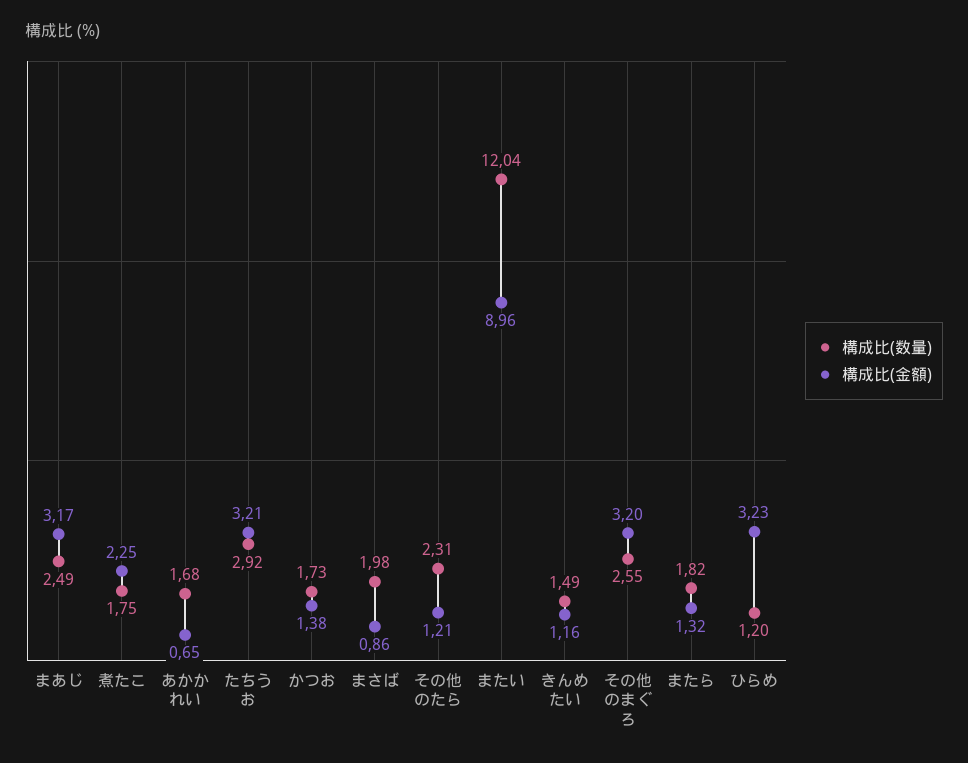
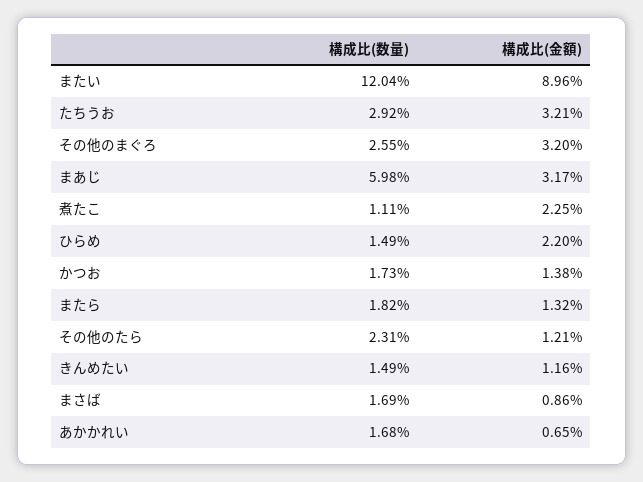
  {
    "構成比(数量)": {
-     "まあじ": 2.49,
+     "まあじ": 5.98,
-     "煮たこ": 1.75,
+     "煮たこ": 1.11,
      "あかかれい": 1.68,
      "たちうお": 2.92,
      "かつお": 1.73,
-     "まさば": 1.98,
+     "まさば": 1.69,
      "その他のたら": 2.31,
      "またい": 12.04,
      "きんめたい": 1.49,
      "その他のまぐろ": 2.55,
      "またら": 1.82,
-     "ひらめ": 1.2
+     "ひらめ": 1.49
    },
    "構成比(金額)": {
      "まあじ": 3.17,
      "煮たこ": 2.25,
      "あかかれい": 0.65,
      "たちうお": 3.21,
      "かつお": 1.38,
      "まさば": 0.86,
      "その他のたら": 1.21,
      "またい": 8.96,
      "きんめたい": 1.16,
      "その他のまぐろ": 3.2,
      "またら": 1.32,
-     "ひらめ": 3.23
+     "ひらめ": 2.2
    }
  }

